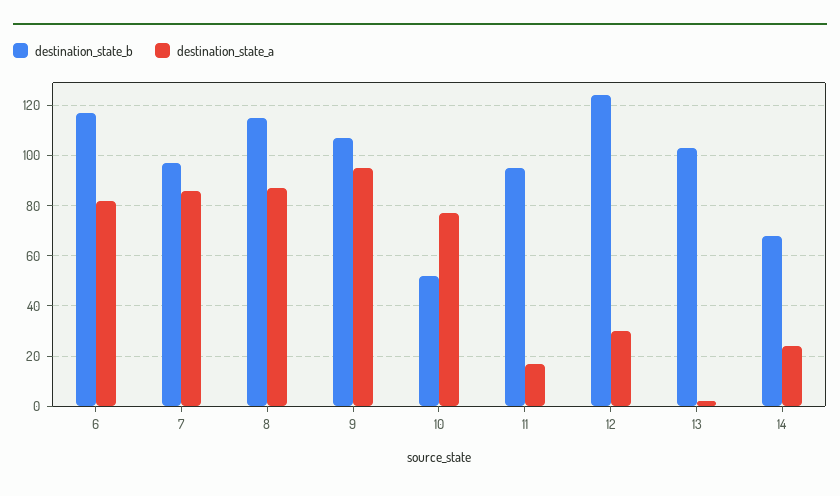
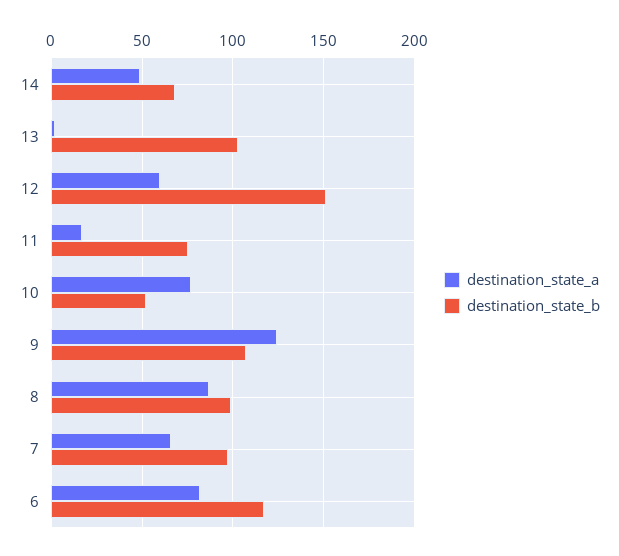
  {
    "destination_state_b": {
      "6": 115,
      "7": 95,
-     "8": 115,
+     "8": 100,
      "9": 105,
      "10": 50,
-     "11": 95,
+     "11": 75,
-     "12": 125,
+     "12": 150,
      "13": 105,
      "14": 70
    },
    "destination_state_a": {
      "6": 80,
-     "7": 85,
+     "7": 65,
      "8": 85,
-     "9": 95,
+     "9": 125,
      "10": 75,
      "11": 15,
-     "12": 30,
+     "12": 60,
      "13": 0,
-     "14": 25
+     "14": 50
    }
  }

